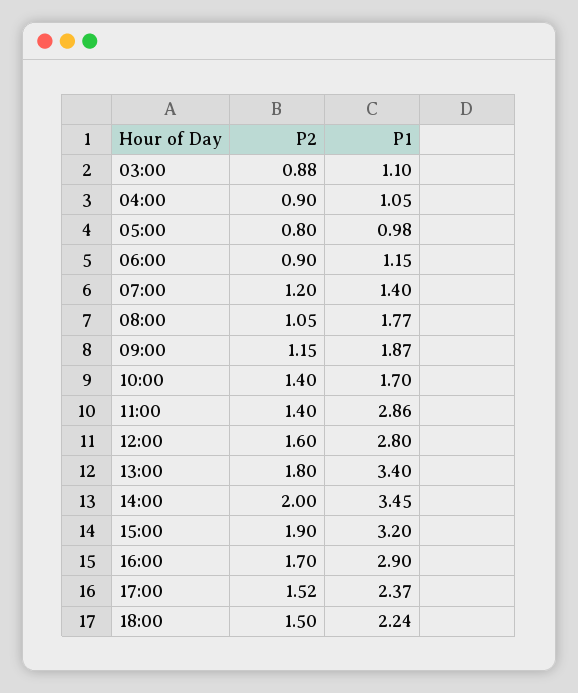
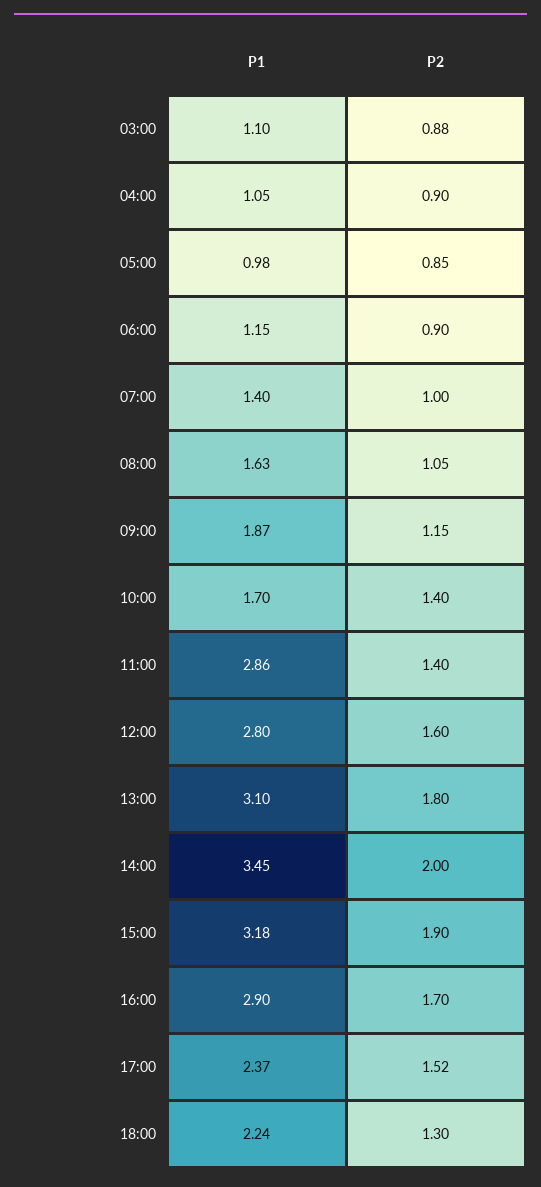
  {
    "P2": {
      "03:00": 0.88,
      "04:00": 0.9,
-     "05:00": 0.8,
+     "05:00": 0.85,
      "06:00": 0.9,
-     "07:00": 1.2,
+     "07:00": 1,
      "08:00": 1.05,
      "09:00": 1.15,
      "10:00": 1.4,
      "11:00": 1.4,
      "12:00": 1.6,
      "13:00": 1.8,
      "14:00": 2,
      "15:00": 1.9,
      "16:00": 1.7,
      "17:00": 1.52,
-     "18:00": 1.5
+     "18:00": 1.3
    },
    "P1": {
      "03:00": 1.1,
      "04:00": 1.05,
      "05:00": 0.98,
      "06:00": 1.15,
      "07:00": 1.4,
-     "08:00": 1.77,
+     "08:00": 1.63,
      "09:00": 1.87,
      "10:00": 1.7,
      "11:00": 2.86,
      "12:00": 2.8,
-     "13:00": 3.4,
+     "13:00": 3.1,
      "14:00": 3.45,
-     "15:00": 3.2,
+     "15:00": 3.18,
      "16:00": 2.9,
      "17:00": 2.37,
      "18:00": 2.24
    }
  }

